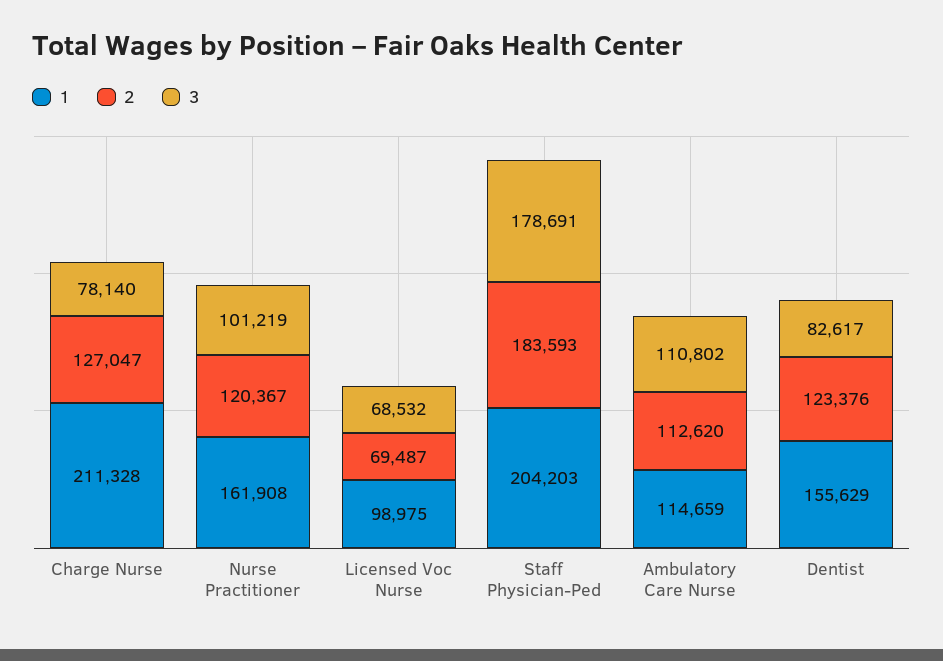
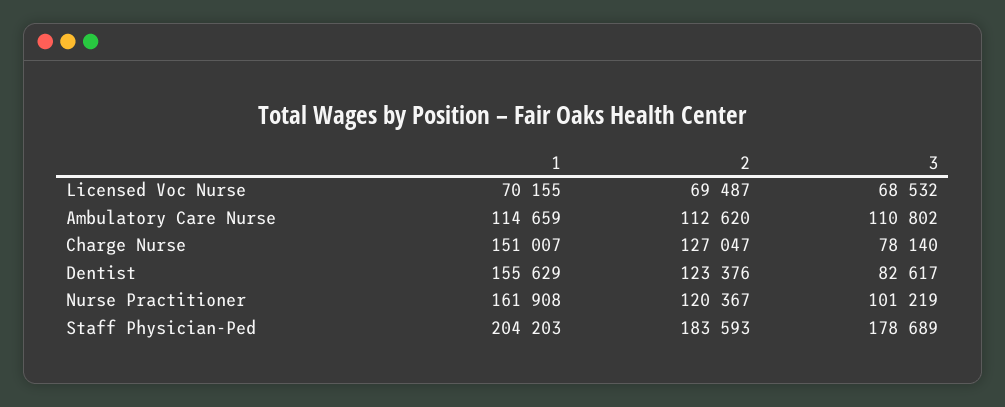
  {
    "1": {
-     "Charge Nurse": 211328,
+     "Charge Nurse": 151007,
      "Nurse Practitioner": 161908,
-     "Licensed Voc Nurse": 98975,
+     "Licensed Voc Nurse": 70155,
      "Staff Physician-Ped": 204203,
      "Ambulatory Care Nurse": 114659,
      "Dentist": 155629
    },
    "2": {
      "Charge Nurse": 127047,
      "Nurse Practitioner": 120367,
      "Licensed Voc Nurse": 69487,
      "Staff Physician-Ped": 183593,
      "Ambulatory Care Nurse": 112620,
      "Dentist": 123376
    },
    "3": {
      "Charge Nurse": 78140,
      "Nurse Practitioner": 101219,
      "Licensed Voc Nurse": 68532,
-     "Staff Physician-Ped": 178691,
+     "Staff Physician-Ped": 178689,
      "Ambulatory Care Nurse": 110802,
      "Dentist": 82617
    }
  }

